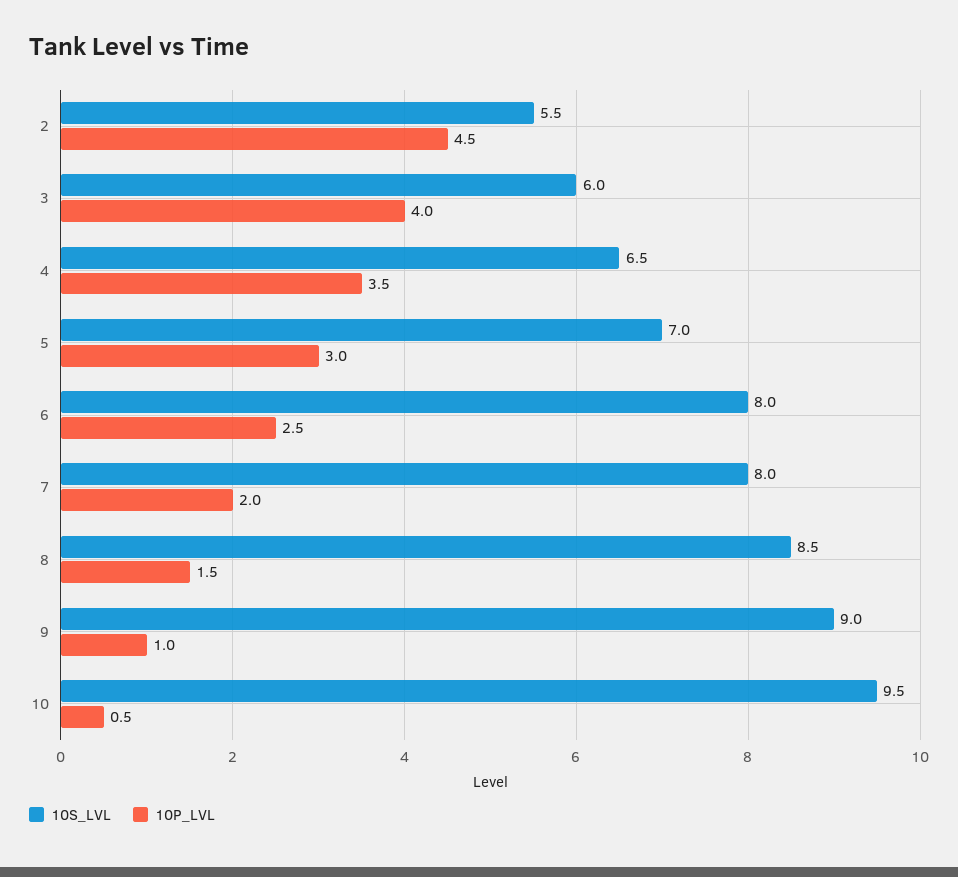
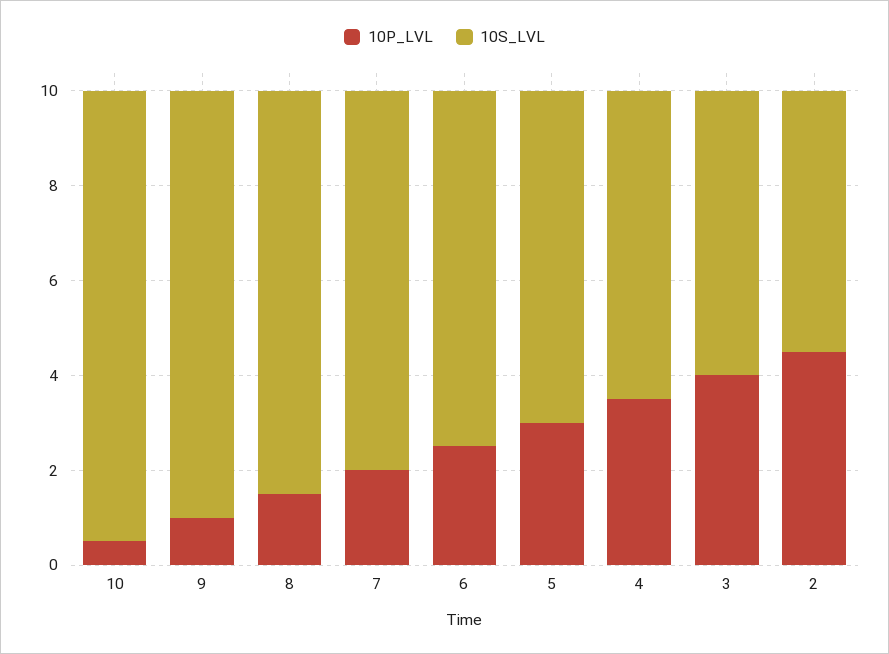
  {
    "10S_LVL": {
      "2": 5.5,
      "3": 6,
      "4": 6.5,
      "5": 7,
-     "6": 8,
+     "6": 7.5,
      "7": 8,
      "8": 8.5,
      "9": 9,
      "10": 9.5
    },
    "10P_LVL": {
      "2": 4.5,
      "3": 4,
      "4": 3.5,
      "5": 3,
      "6": 2.5,
      "7": 2,
      "8": 1.5,
      "9": 1,
      "10": 0.5
    }
  }

